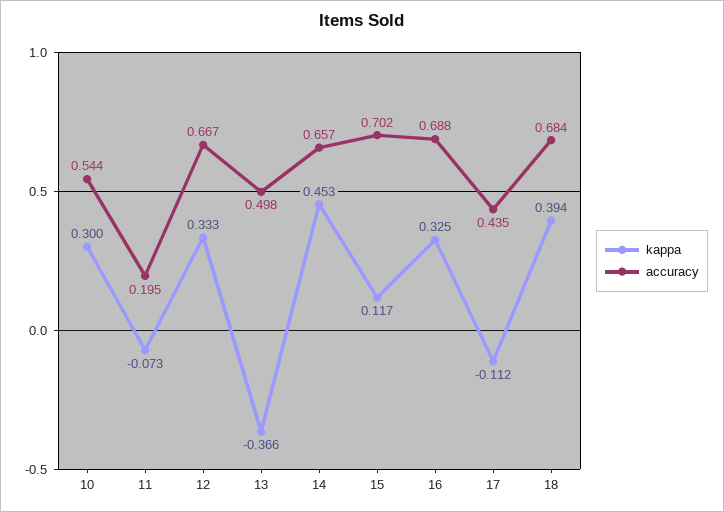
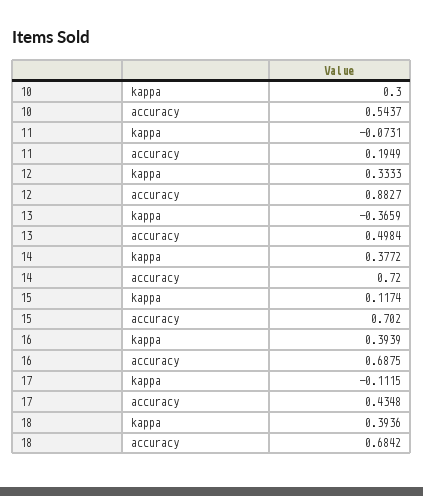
  {
    "kappa": {
      "10": 0.3,
      "11": -0.0731,
      "12": 0.3333,
      "13": -0.3659,
-     "14": 0.453,
+     "14": 0.3772,
      "15": 0.1174,
-     "16": 0.325,
+     "16": 0.3939,
      "17": -0.1115,
      "18": 0.3936
    },
    "accuracy": {
      "10": 0.5437,
      "11": 0.1949,
-     "12": 0.667,
+     "12": 0.8827,
      "13": 0.4984,
-     "14": 0.657,
+     "14": 0.72,
      "15": 0.702,
      "16": 0.6875,
      "17": 0.4348,
      "18": 0.6842
    }
  }

